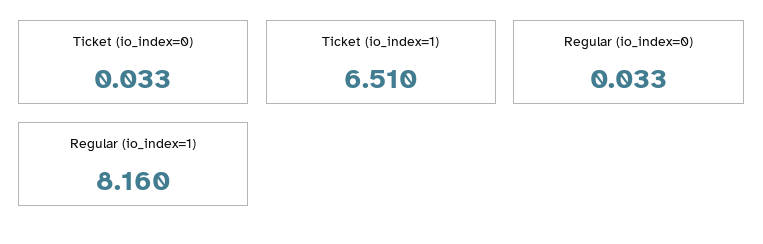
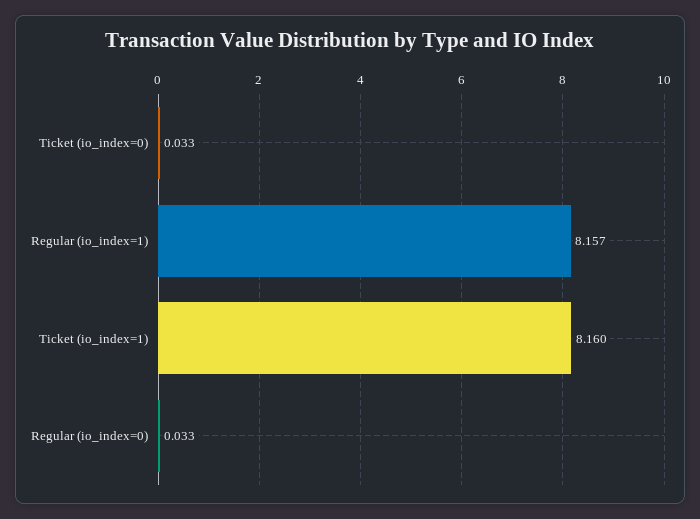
  {
    "Ticket (io_index=0)": 0.033,
-   "Ticket (io_index=1)": 6.51,
+   "Ticket (io_index=1)": 8.16,
    "Regular (io_index=0)": 0.033,
-   "Regular (io_index=1)": 8.16
+   "Regular (io_index=1)": 8.157
  }

